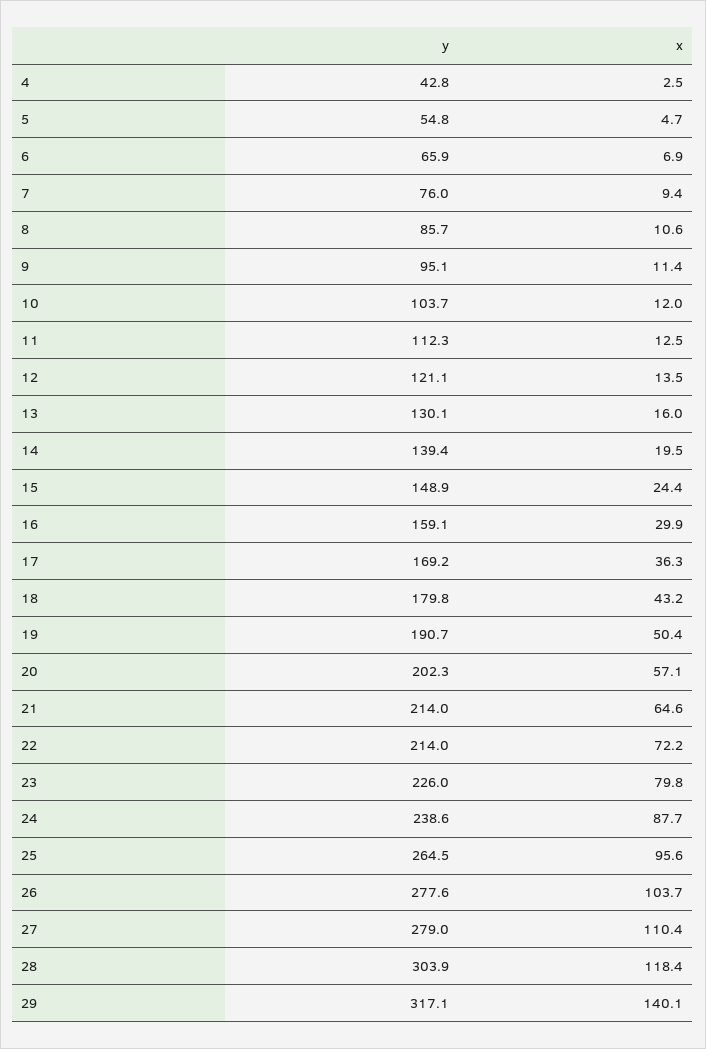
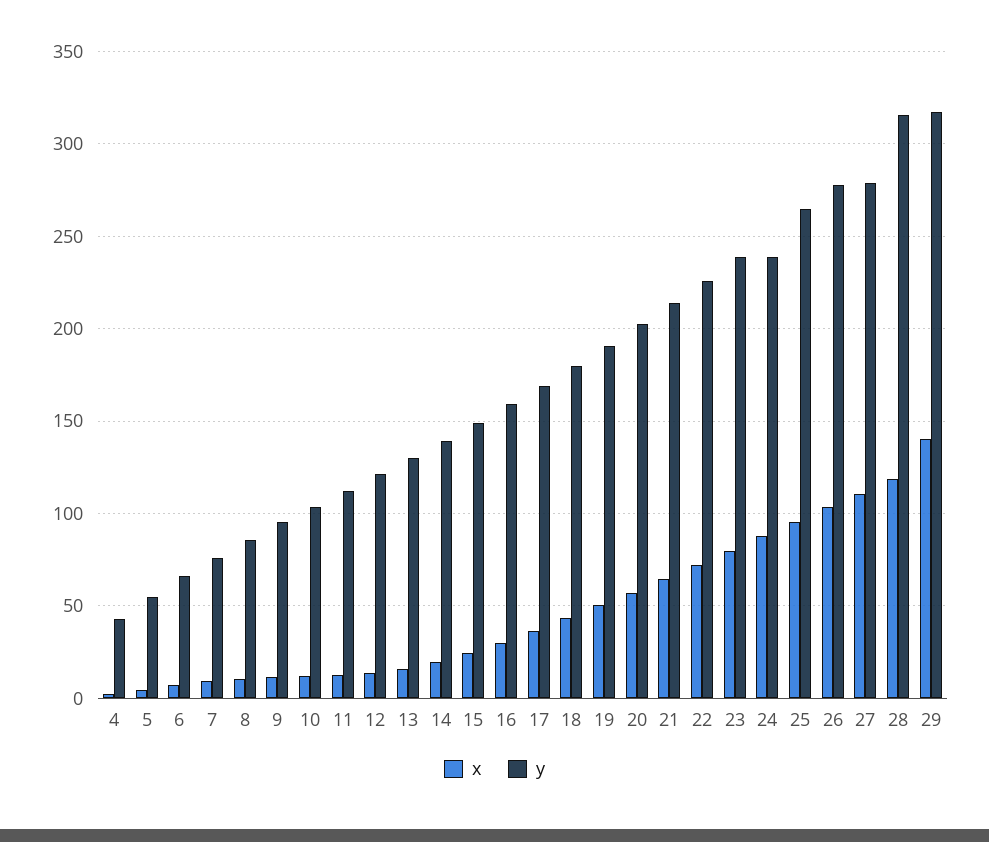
  {
    "y": {
      "4": 42.8,
      "5": 54.8,
      "6": 65.9,
      "7": 76,
      "8": 85.7,
      "9": 95.1,
      "10": 103.7,
      "11": 112.3,
      "12": 121.1,
      "13": 130.1,
      "14": 139.4,
      "15": 148.9,
      "16": 159.1,
      "17": 169.2,
      "18": 179.8,
      "19": 190.7,
      "20": 202.3,
      "21": 214,
-     "22": 214,
+     "22": 225,
-     "23": 226,
+     "23": 240,
      "24": 238.6,
      "25": 264.5,
      "26": 277.6,
      "27": 279,
-     "28": 303.9,
+     "28": 315,
      "29": 317.1
    },
    "x": {
      "4": 2.5,
      "5": 4.7,
      "6": 6.9,
      "7": 9.4,
      "8": 10.6,
      "9": 11.4,
      "10": 12,
      "11": 12.5,
      "12": 13.5,
      "13": 16,
      "14": 19.5,
      "15": 24.4,
      "16": 29.9,
      "17": 36.3,
      "18": 43.2,
      "19": 50.4,
      "20": 57.1,
      "21": 64.6,
      "22": 72.2,
      "23": 79.8,
      "24": 87.7,
      "25": 95.6,
      "26": 103.7,
      "27": 110.4,
      "28": 118.4,
      "29": 140.1
    }
  }

